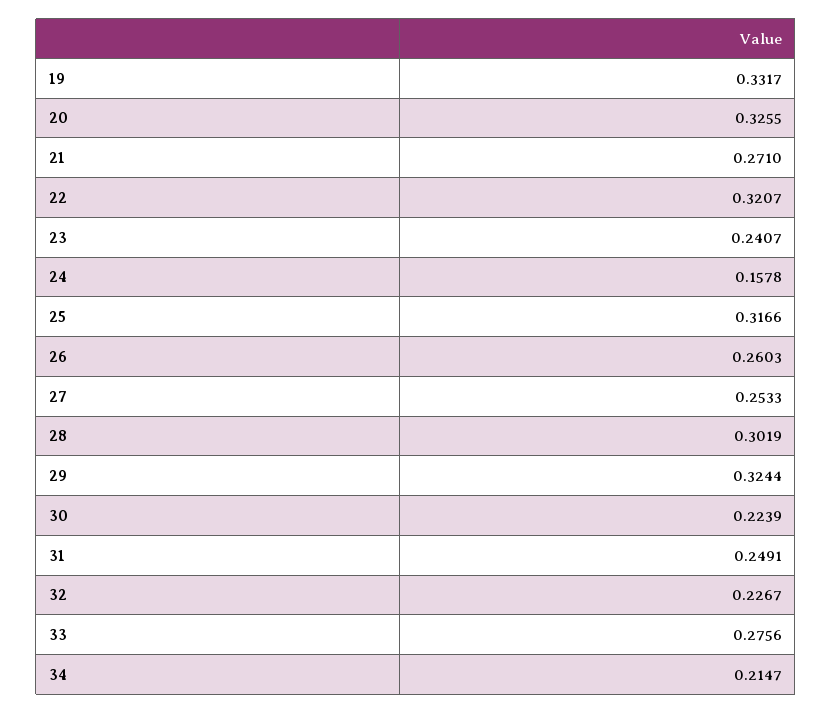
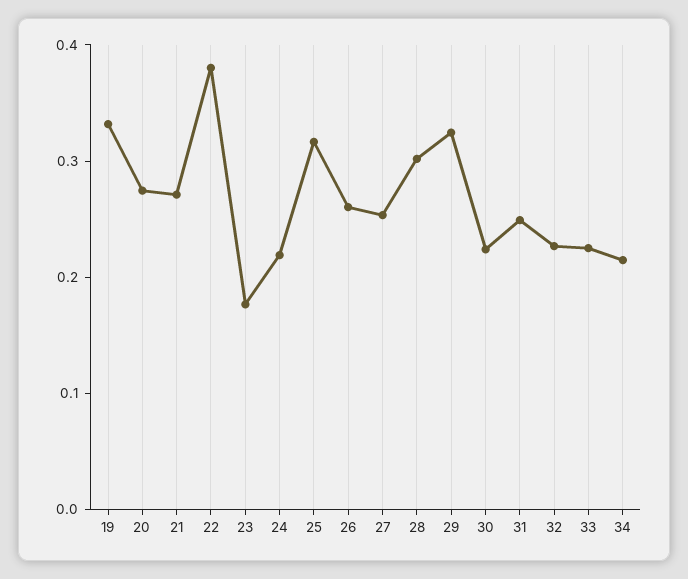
  {
    "19": 0.3317,
-   "20": 0.3255,
+   "20": 0.28,
    "21": 0.271,
-   "22": 0.3207,
+   "22": 0.38,
-   "23": 0.2407,
+   "23": 0.18,
-   "24": 0.1578,
+   "24": 0.22,
    "25": 0.3166,
    "26": 0.2603,
    "27": 0.2533,
    "28": 0.3019,
    "29": 0.3244,
    "30": 0.2239,
    "31": 0.2491,
    "32": 0.2267,
-   "33": 0.2756,
+   "33": 0.22,
    "34": 0.2147
  }

